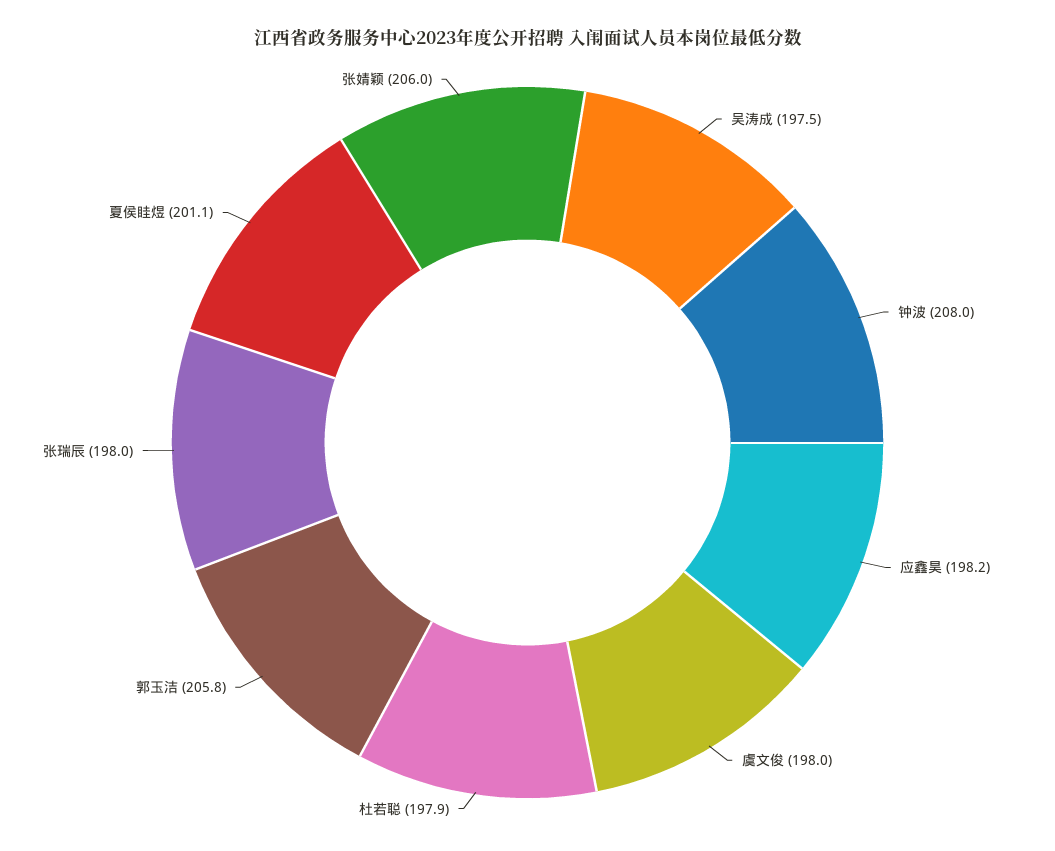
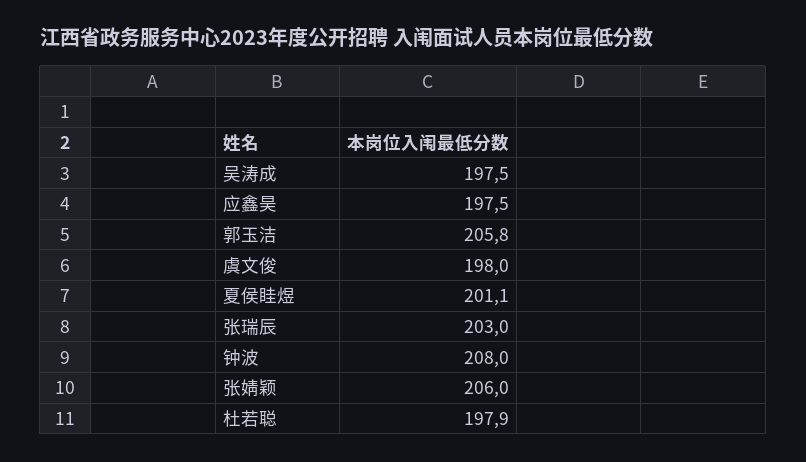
  {
    "吴涛成": 197.5,
    "钟波": 208,
-   "应鑫昊": 198.2,
+   "应鑫昊": 197.5,
    "虞文俊": 198,
    "杜若聪": 197.9,
    "郭玉洁": 205.8,
-   "张瑞辰": 198,
+   "张瑞辰": 203,
    "夏侯眭煜": 201.1,
    "张婧颖": 206
  }

